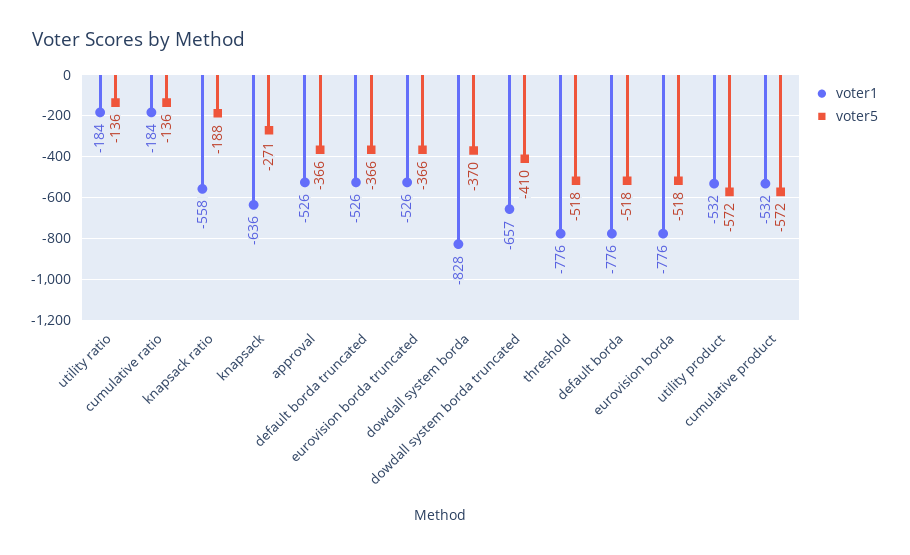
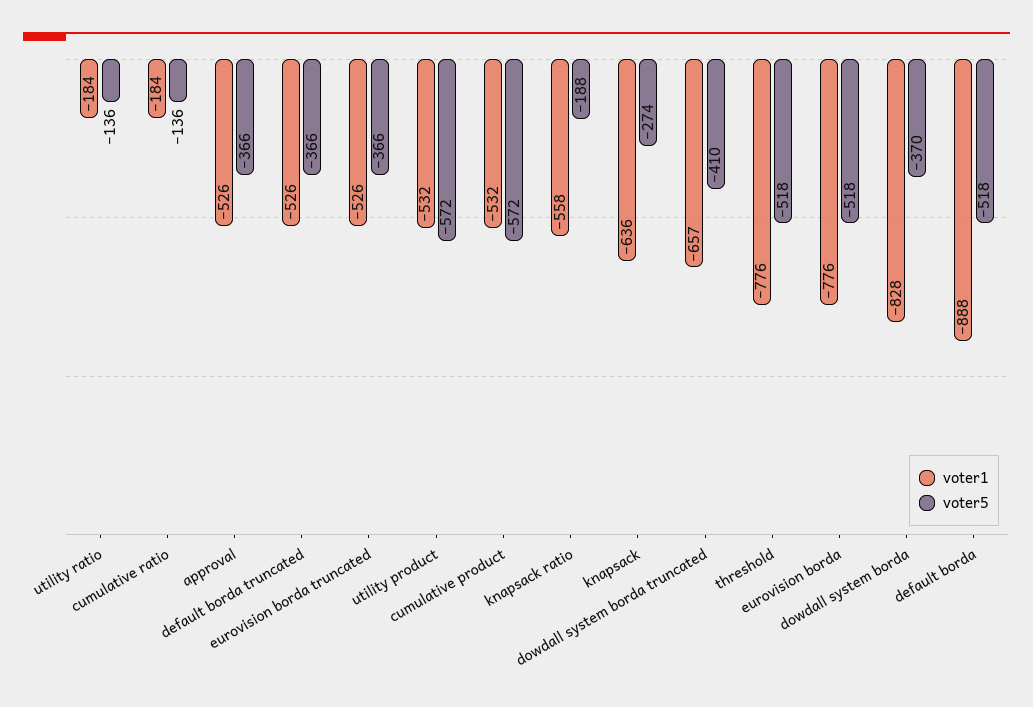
  {
    "voter1": {
      "utility ratio": -184,
      "cumulative ratio": -184,
      "knapsack ratio": -558,
      "knapsack": -636,
      "approval": -526,
      "default borda truncated": -526,
      "eurovision borda truncated": -526,
      "dowdall system borda": -828,
      "dowdall system borda truncated": -657,
      "threshold": -776,
-     "default borda": -776,
+     "default borda": -888,
      "eurovision borda": -776,
      "utility product": -532,
      "cumulative product": -532
    },
    "voter5": {
      "utility ratio": -136,
      "cumulative ratio": -136,
      "knapsack ratio": -188,
-     "knapsack": -271,
+     "knapsack": -274,
      "approval": -366,
      "default borda truncated": -366,
      "eurovision borda truncated": -366,
      "dowdall system borda": -370,
      "dowdall system borda truncated": -410,
      "threshold": -518,
      "default borda": -518,
      "eurovision borda": -518,
      "utility product": -572,
      "cumulative product": -572
    }
  }

